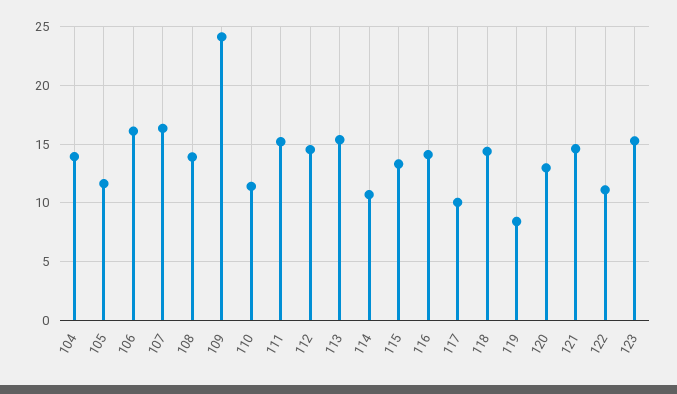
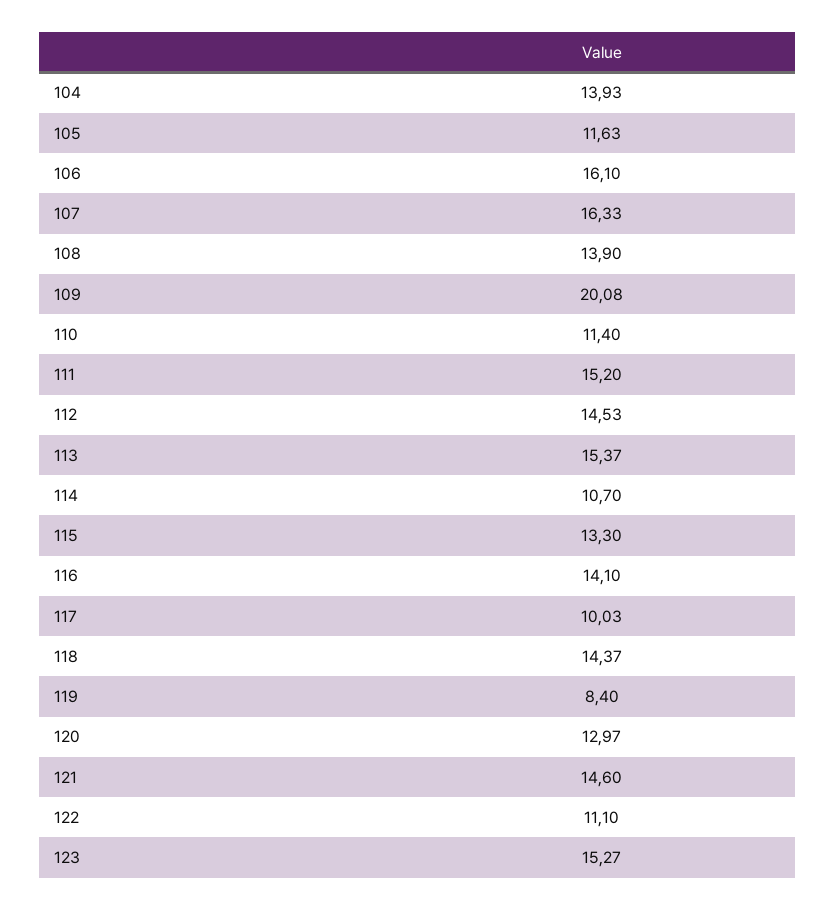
  {
    "104": 13.93,
    "105": 11.63,
    "106": 16.1,
    "107": 16.33,
    "108": 13.9,
-   "109": 24,
+   "109": 20.08,
    "110": 11.4,
    "111": 15.2,
    "112": 14.53,
    "113": 15.37,
    "114": 10.7,
    "115": 13.3,
    "116": 14.1,
    "117": 10.03,
    "118": 14.37,
    "119": 8.4,
    "120": 12.97,
    "121": 14.6,
    "122": 11.1,
    "123": 15.27
  }

